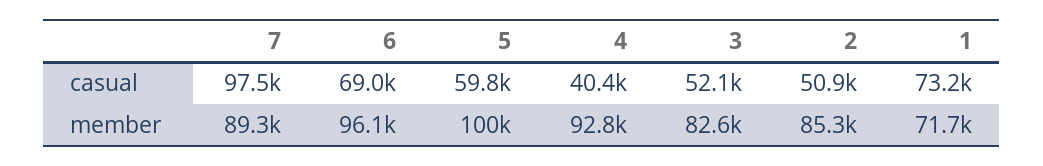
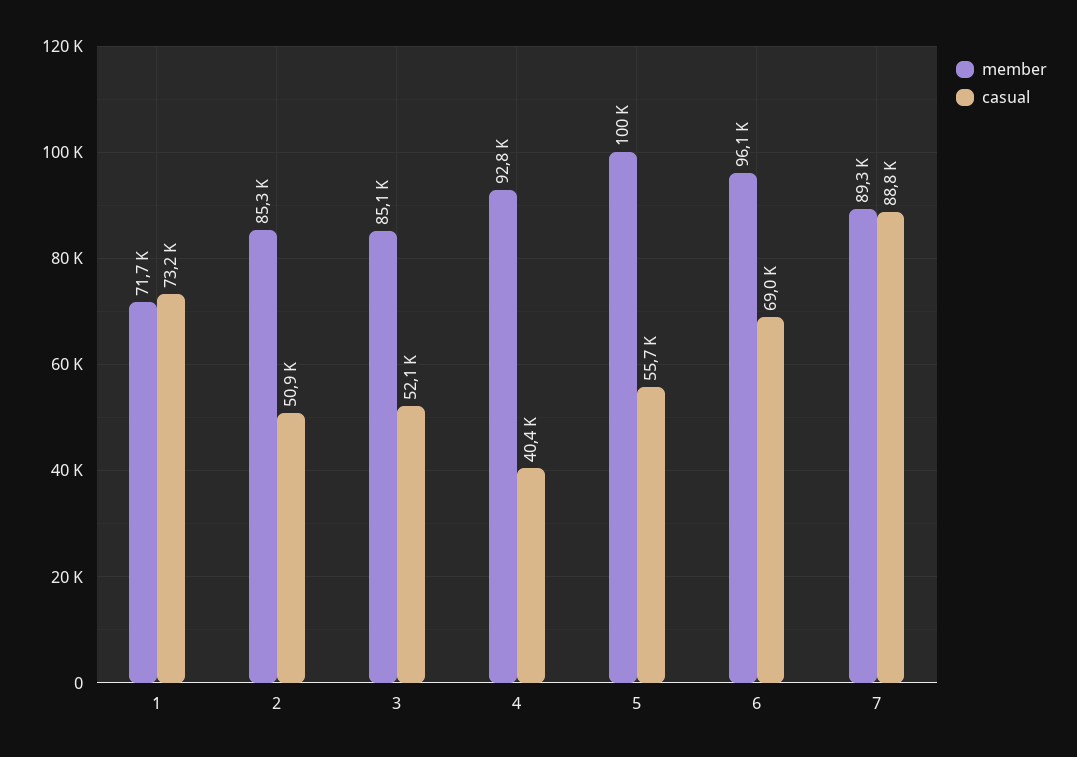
  {
    "casual": {
-     "7": 97500,
+     "7": 88800,
      "6": 69000,
-     "5": 59800,
+     "5": 55700,
      "4": 40400,
      "3": 52100,
      "2": 50900,
      "1": 73200
    },
    "member": {
      "7": 89300,
      "6": 96100,
      "5": 100000,
      "4": 92800,
-     "3": 82600,
+     "3": 85100,
      "2": 85300,
      "1": 71700
    }
  }

